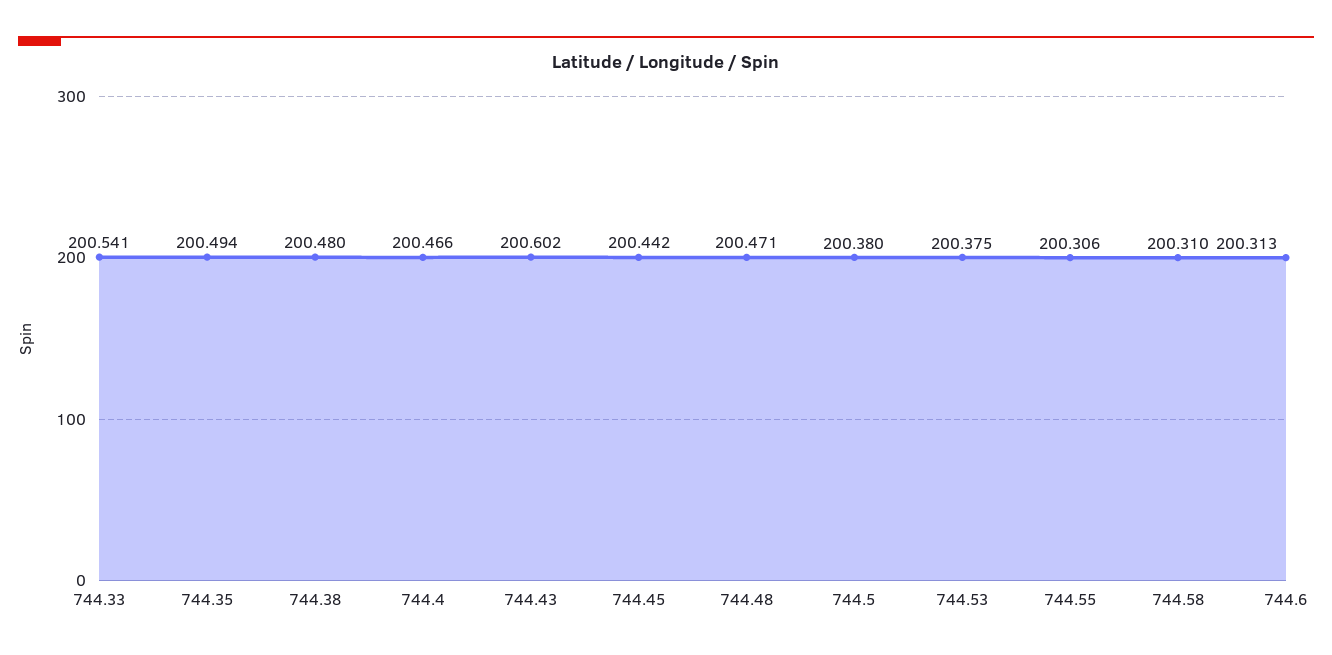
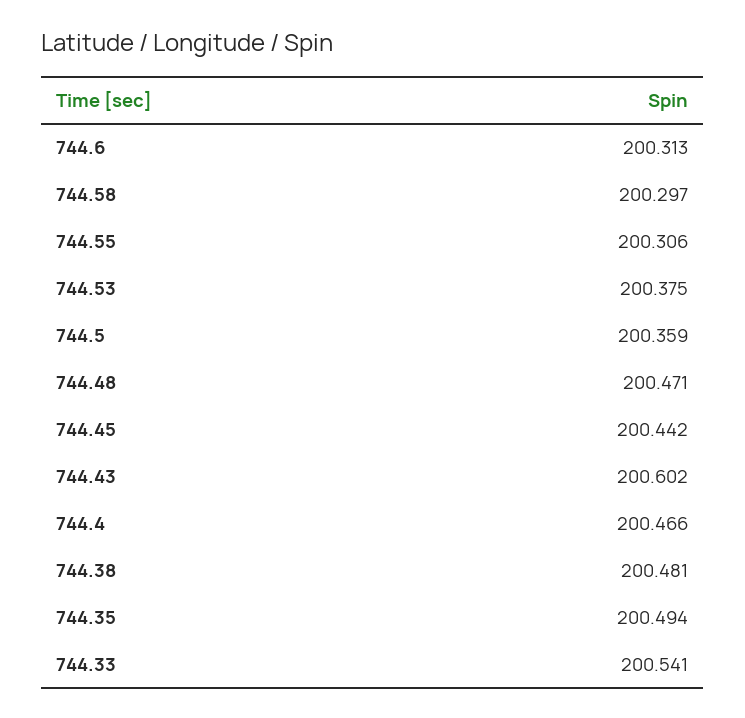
  {
    "744.33": 200.541,
    "744.35": 200.494,
-   "744.38": 200.48,
+   "744.38": 200.481,
    "744.4": 200.466,
    "744.43": 200.602,
    "744.45": 200.442,
    "744.48": 200.471,
-   "744.5": 200.38,
+   "744.5": 200.359,
    "744.53": 200.375,
    "744.55": 200.306,
-   "744.58": 200.31,
+   "744.58": 200.297,
    "744.6": 200.313
  }

